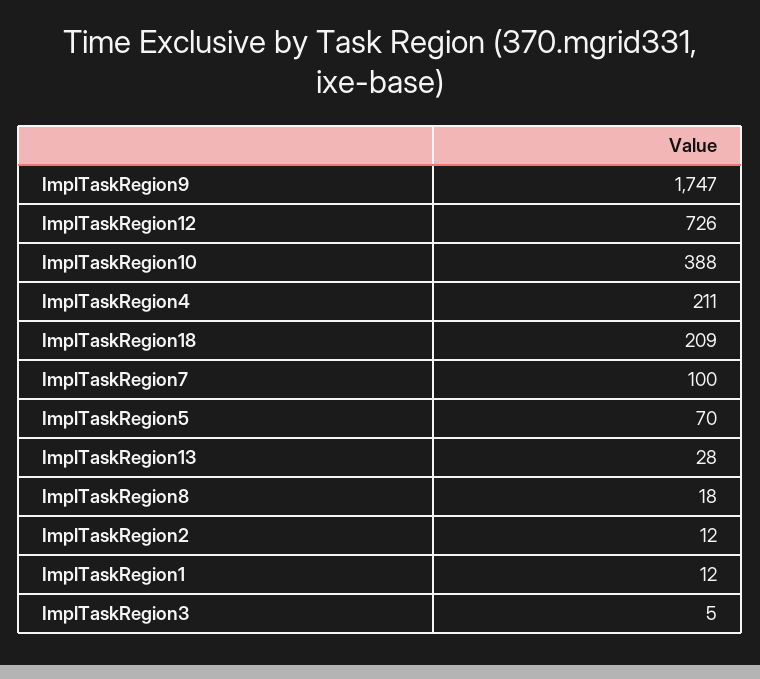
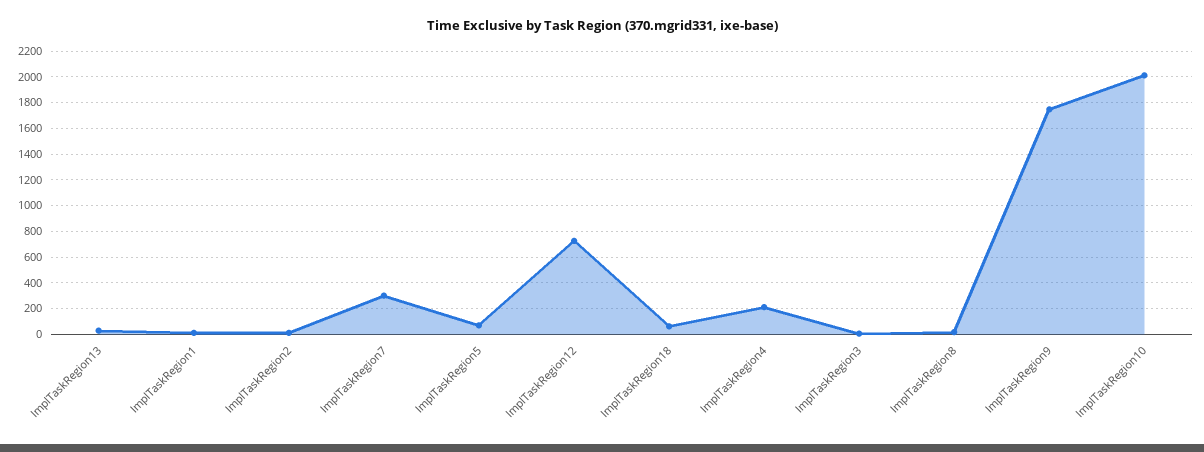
  {
    "ImplTaskRegion9": 1747,
    "ImplTaskRegion12": 726,
-   "ImplTaskRegion10": 388,
+   "ImplTaskRegion10": 2000,
    "ImplTaskRegion4": 211,
-   "ImplTaskRegion18": 209,
+   "ImplTaskRegion18": 50,
-   "ImplTaskRegion7": 100,
+   "ImplTaskRegion7": 300,
    "ImplTaskRegion5": 70,
    "ImplTaskRegion13": 28,
    "ImplTaskRegion8": 18,
    "ImplTaskRegion2": 12,
    "ImplTaskRegion1": 12,
    "ImplTaskRegion3": 5
  }

